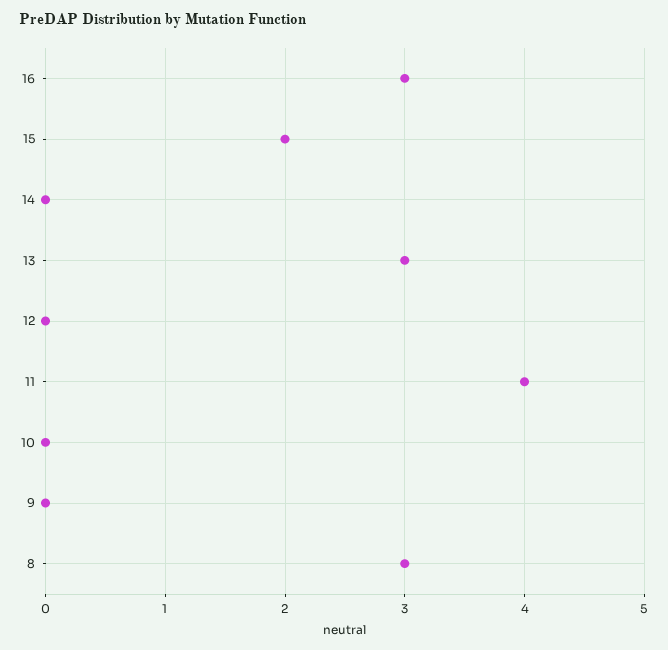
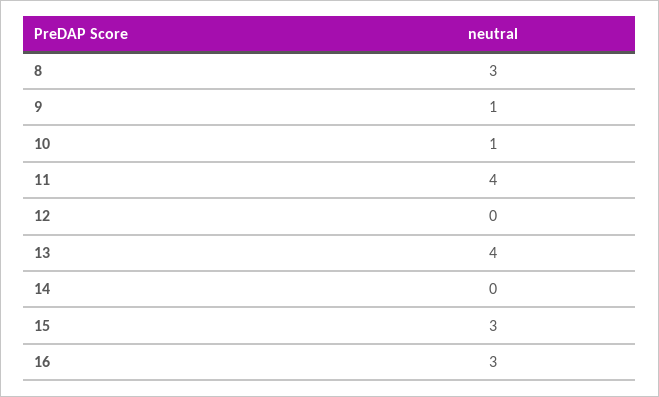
  {
    "16": 3,
-   "15": 2,
+   "15": 3,
    "14": 0,
-   "13": 3,
+   "13": 4,
    "12": 0,
    "11": 4,
-   "10": 0,
+   "10": 1,
-   "9": 0,
+   "9": 1,
    "8": 3
  }

